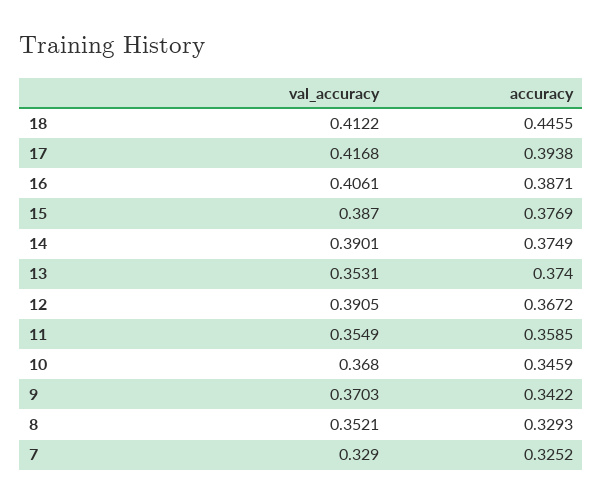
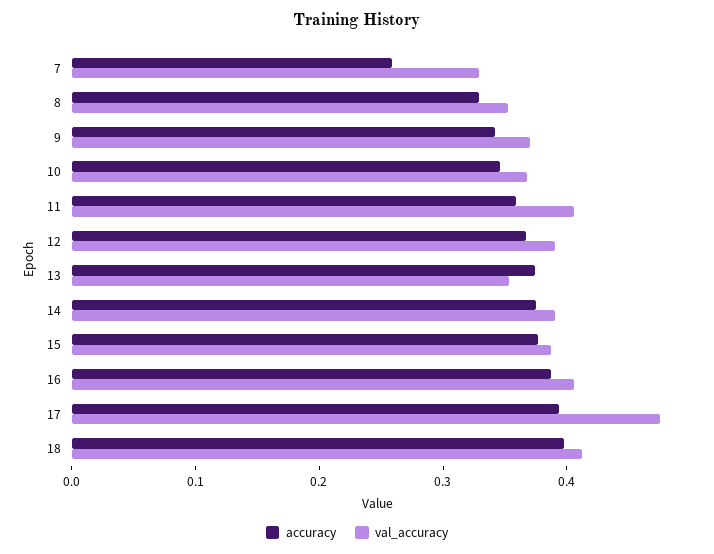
  {
    "val_accuracy": {
      "18": 0.4122,
-     "17": 0.4168,
+     "17": 0.48,
      "16": 0.4061,
      "15": 0.387,
      "14": 0.3901,
      "13": 0.3531,
      "12": 0.3905,
-     "11": 0.3549,
+     "11": 0.4,
      "10": 0.368,
      "9": 0.3703,
      "8": 0.3521,
      "7": 0.329
    },
    "accuracy": {
-     "18": 0.4455,
+     "18": 0.4,
      "17": 0.3938,
      "16": 0.3871,
      "15": 0.3769,
      "14": 0.3749,
      "13": 0.374,
      "12": 0.3672,
      "11": 0.3585,
      "10": 0.3459,
      "9": 0.3422,
      "8": 0.3293,
-     "7": 0.3252
+     "7": 0.26
    }
  }

